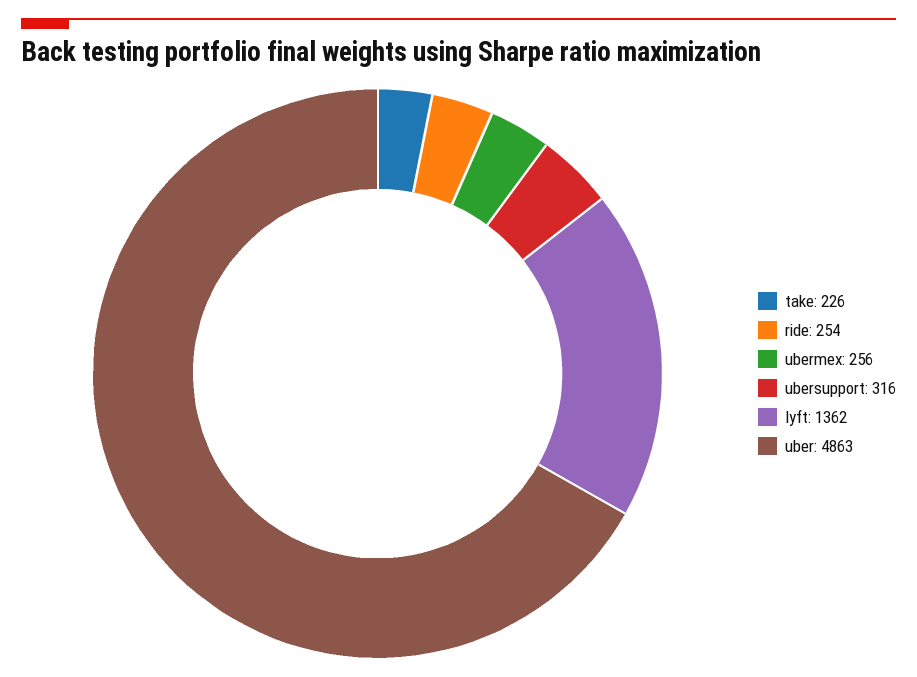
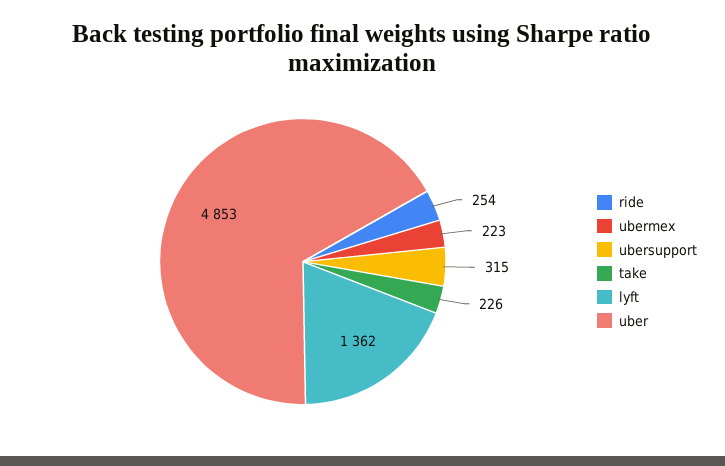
  {
    "take": 226,
    "ride": 254,
-   "ubermex": 256,
+   "ubermex": 223,
-   "ubersupport": 316,
+   "ubersupport": 315,
    "lyft": 1362,
-   "uber": 4863
+   "uber": 4853
  }

